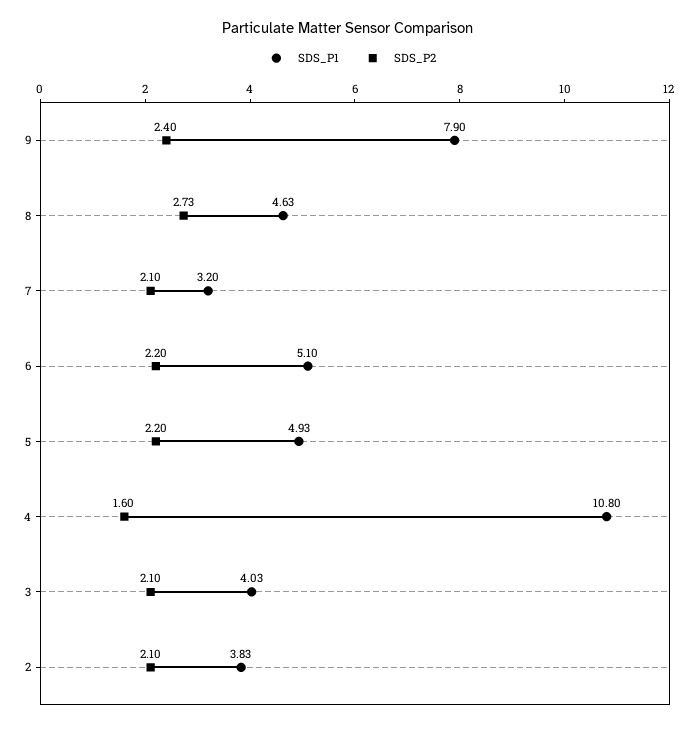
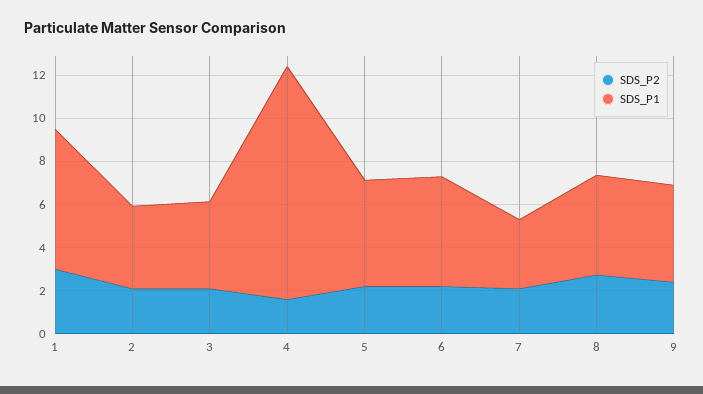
  {
    "SDS_P1": {
-     "9": 7.9,
+     "9": 4.5,
      "8": 4.63,
      "7": 3.2,
      "6": 5.1,
      "5": 4.93,
      "4": 10.8,
      "3": 4.03,
-     "2": 3.83
+     "2": 3.83,
+     "1": 6.5
    },
    "SDS_P2": {
      "9": 2.4,
      "8": 2.73,
      "7": 2.1,
      "6": 2.2,
      "5": 2.2,
      "4": 1.6,
      "3": 2.1,
-     "2": 2.1
+     "2": 2.1,
+     "1": 3
    }
  }

